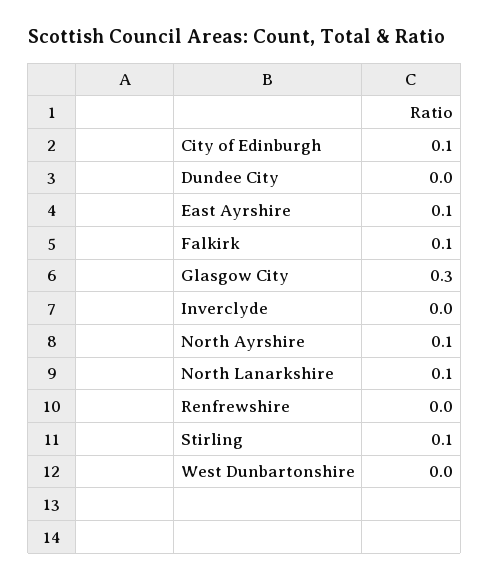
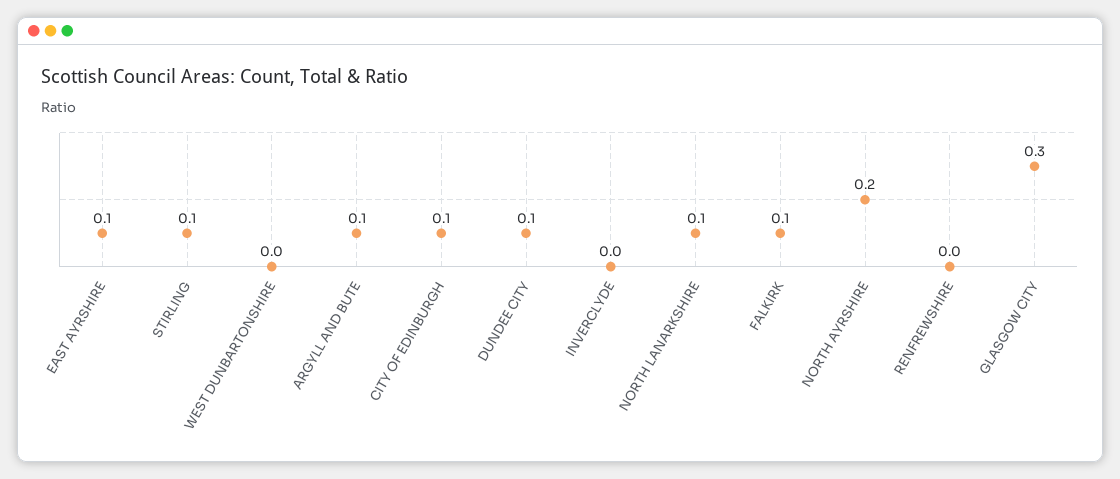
  {
    "City of Edinburgh": 0.1,
-   "Dundee City": 0,
+   "Dundee City": 0.1,
    "East Ayrshire": 0.1,
    "Falkirk": 0.1,
    "Glasgow City": 0.3,
    "Inverclyde": 0,
-   "North Ayrshire": 0.1,
+   "North Ayrshire": 0.2,
    "North Lanarkshire": 0.1,
    "Renfrewshire": 0,
    "Stirling": 0.1,
-   "West Dunbartonshire": 0
+   "West Dunbartonshire": 0,
+   "ARGYLL AND BUTE": 0.1
  }

